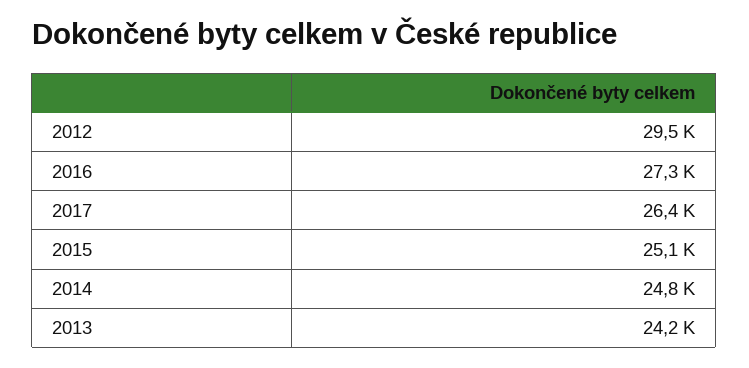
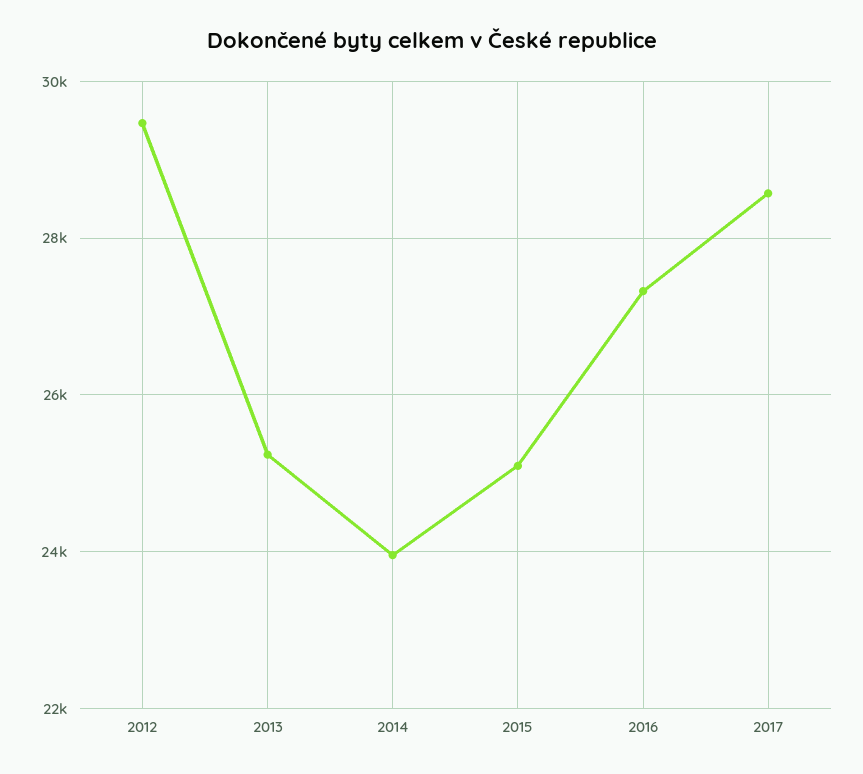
  {
    "2012": 29500,
    "2016": 27300,
-   "2017": 26400,
+   "2017": 28600,
    "2015": 25100,
-   "2014": 24800,
+   "2014": 24000,
-   "2013": 24200
+   "2013": 25200
  }

